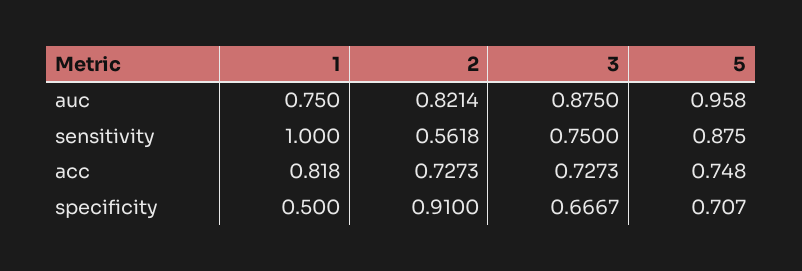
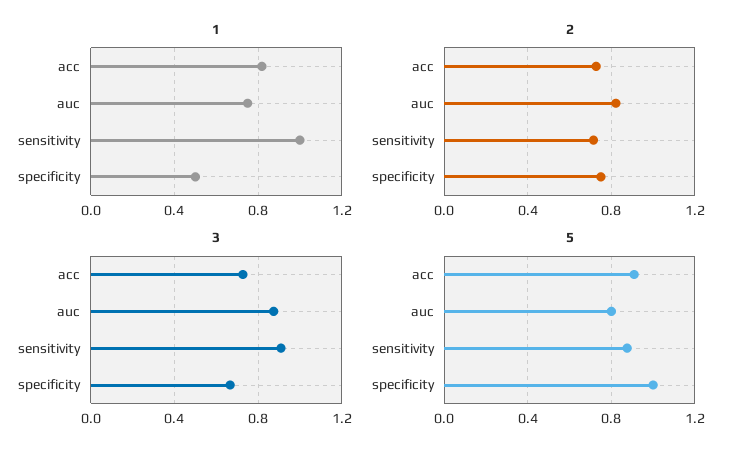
  {
    "1": {
      "auc": 0.75,
      "sensitivity": 1,
      "acc": 0.818,
      "specificity": 0.5
    },
    "2": {
      "auc": 0.8214,
-     "sensitivity": 0.5618,
+     "sensitivity": 0.7,
      "acc": 0.7273,
-     "specificity": 0.91
+     "specificity": 0.75
    },
    "3": {
      "auc": 0.875,
-     "sensitivity": 0.75,
+     "sensitivity": 0.9,
      "acc": 0.7273,
      "specificity": 0.6667
    },
    "5": {
-     "auc": 0.958,
+     "auc": 0.8,
      "sensitivity": 0.875,
-     "acc": 0.748,
+     "acc": 0.9,
-     "specificity": 0.707
+     "specificity": 1
    }
  }

